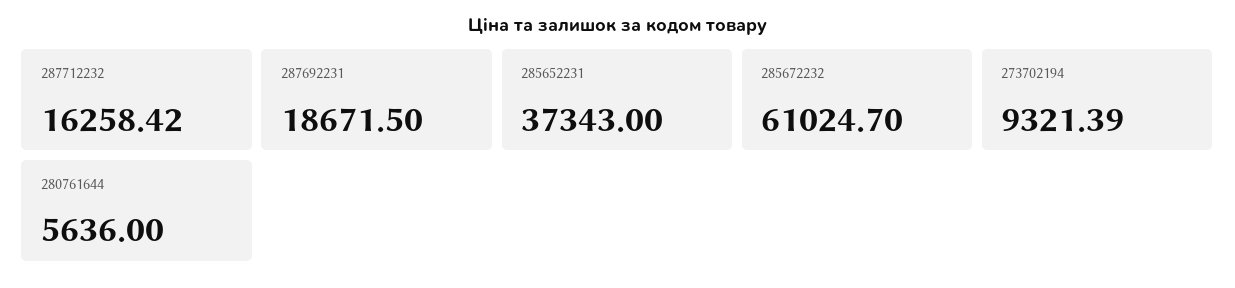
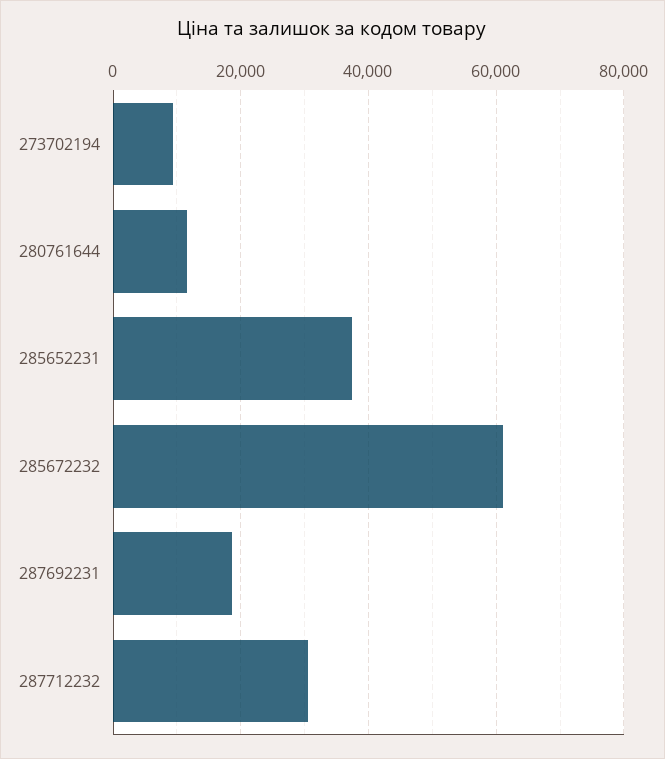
  {
-   "287712232": 16258.42,
+   "287712232": 30000,
    "287692231": 18671.5,
    "285652231": 37343,
    "285672232": 61024.7,
    "273702194": 9321.39,
-   "280761644": 5636
+   "280761644": 12000
  }

